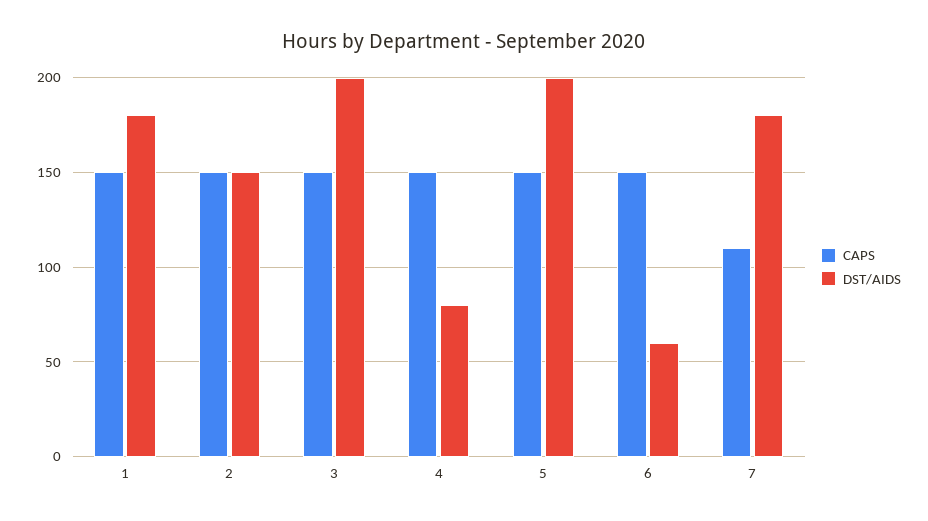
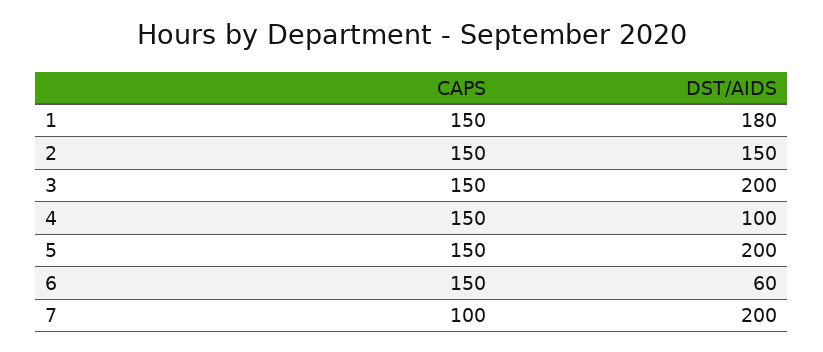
  {
    "CAPS": {
      "1": 150,
      "2": 150,
      "3": 150,
      "4": 150,
      "5": 150,
      "6": 150,
-     "7": 110
+     "7": 100
    },
    "DST/AIDS": {
      "1": 180,
      "2": 150,
      "3": 200,
-     "4": 80,
+     "4": 100,
      "5": 200,
      "6": 60,
-     "7": 180
+     "7": 200
    }
  }

